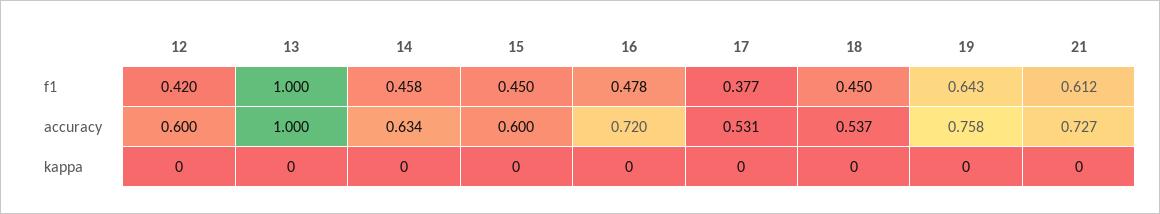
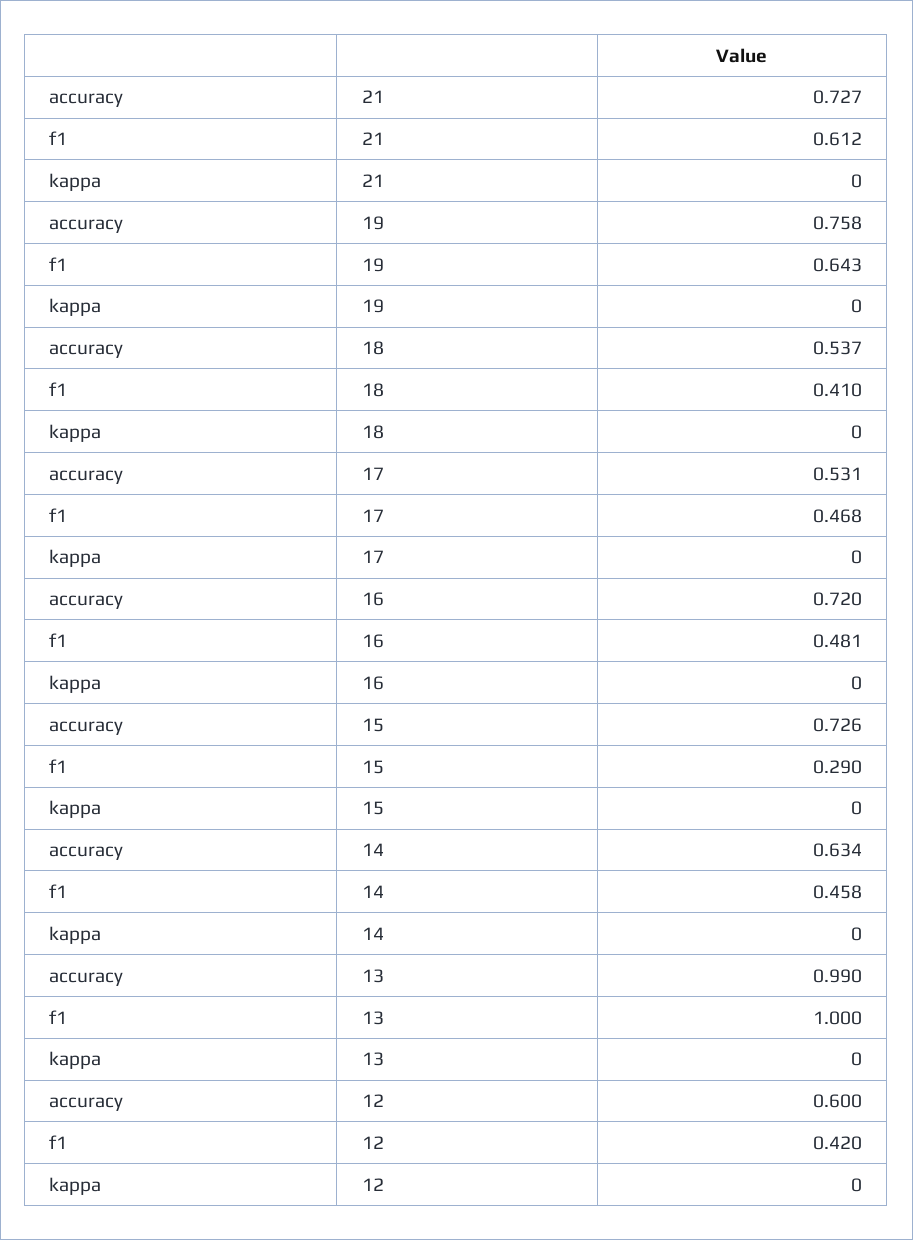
  {
    "12": {
      "f1": 0.42,
      "accuracy": 0.6,
      "kappa": 0
    },
    "13": {
      "f1": 1,
-     "accuracy": 1,
+     "accuracy": 0.99,
      "kappa": 0
    },
    "14": {
      "f1": 0.458,
      "accuracy": 0.634,
      "kappa": 0
    },
    "15": {
-     "f1": 0.45,
+     "f1": 0.29,
-     "accuracy": 0.6,
+     "accuracy": 0.726,
      "kappa": 0
    },
    "16": {
-     "f1": 0.478,
+     "f1": 0.481,
      "accuracy": 0.72,
      "kappa": 0
    },
    "17": {
-     "f1": 0.377,
+     "f1": 0.468,
      "accuracy": 0.531,
      "kappa": 0
    },
    "18": {
-     "f1": 0.45,
+     "f1": 0.41,
      "accuracy": 0.537,
      "kappa": 0
    },
    "19": {
      "f1": 0.643,
      "accuracy": 0.758,
      "kappa": 0
    },
    "21": {
      "f1": 0.612,
      "accuracy": 0.727,
      "kappa": 0
    }
  }

